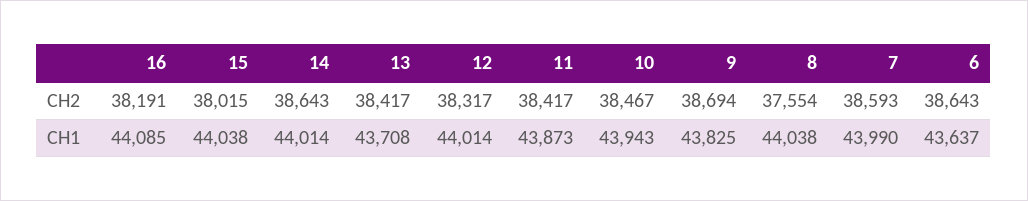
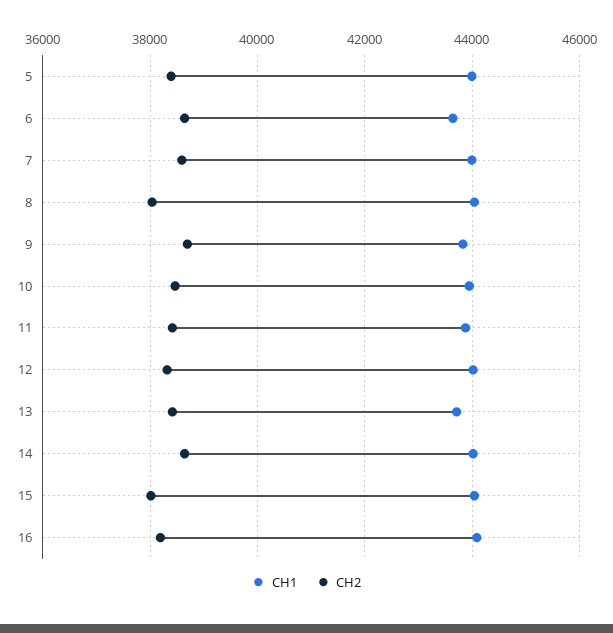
  {
    "CH2": {
      "16": 38191,
      "15": 38015,
      "14": 38643,
      "13": 38417,
      "12": 38317,
      "11": 38417,
      "10": 38467,
      "9": 38694,
-     "8": 37554,
+     "8": 38000,
      "7": 38593,
-     "6": 38643
+     "6": 38643,
+     "5": 38400
    },
    "CH1": {
      "16": 44085,
      "15": 44038,
      "14": 44014,
      "13": 43708,
      "12": 44014,
      "11": 43873,
      "10": 43943,
      "9": 43825,
      "8": 44038,
      "7": 43990,
-     "6": 43637
+     "6": 43637,
+     "5": 44000
    }
  }

